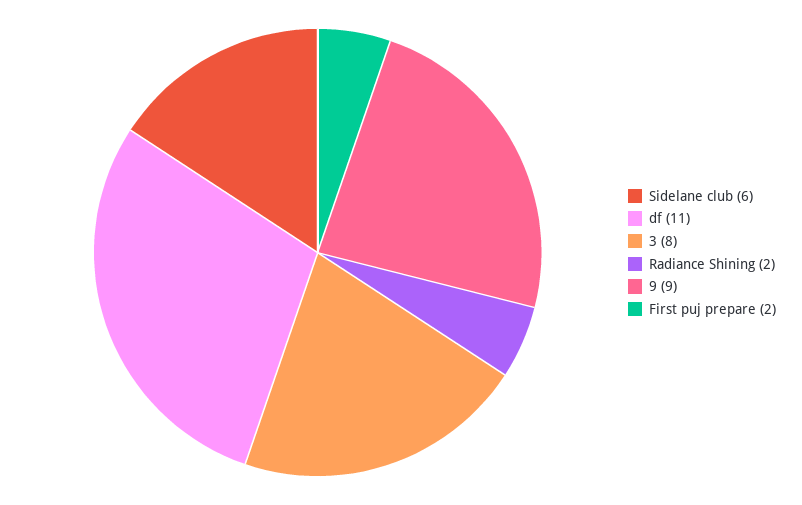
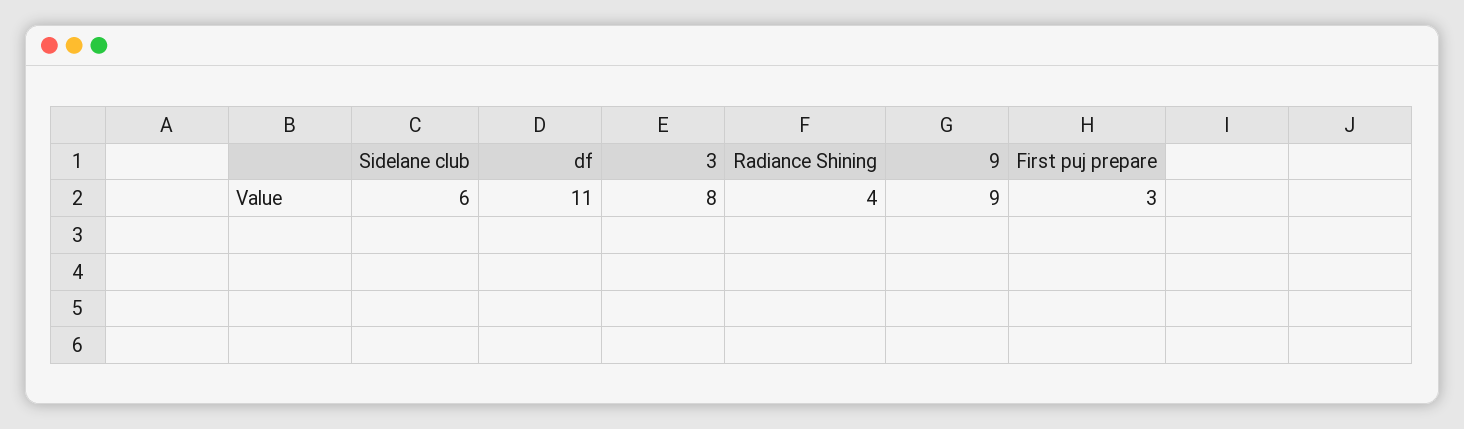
  {
    "Sidelane club": 6,
    "df": 11,
    "3": 8,
-   "Radiance Shining": 2,
+   "Radiance Shining": 4,
    "9": 9,
-   "First puj prepare": 2
+   "First puj prepare": 3
  }

